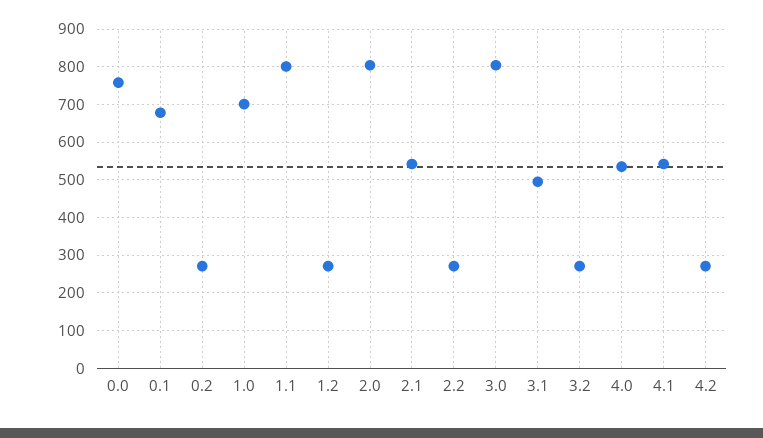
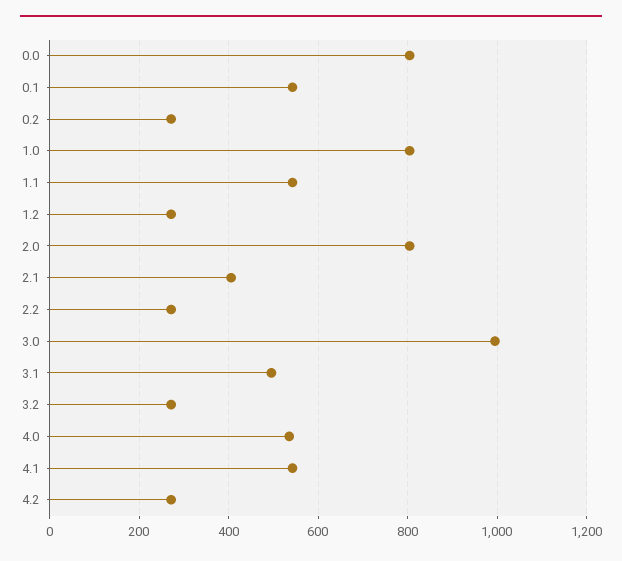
  {
-   "0.0": 760,
+   "0.0": 800,
-   "0.1": 680,
+   "0.1": 540,
    "0.2": 280,
-   "1.0": 700,
+   "1.0": 800,
-   "1.1": 800,
+   "1.1": 540,
    "1.2": 280,
    "2.0": 800,
-   "2.1": 540,
+   "2.1": 400,
    "2.2": 280,
-   "3.0": 800,
+   "3.0": 1000,
    "3.1": 500,
    "3.2": 280,
    "4.0": 540,
    "4.1": 540,
    "4.2": 280
  }

